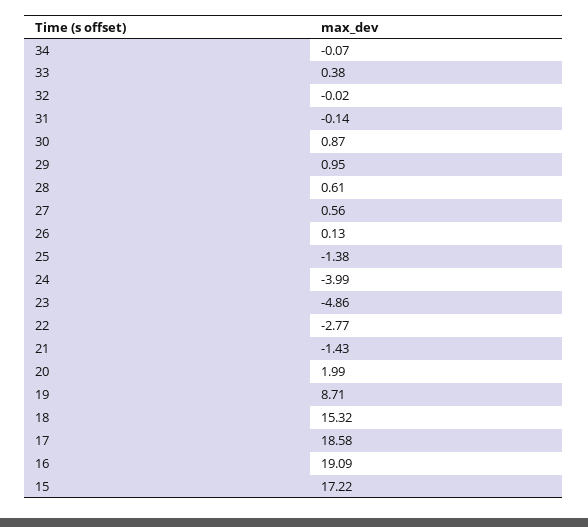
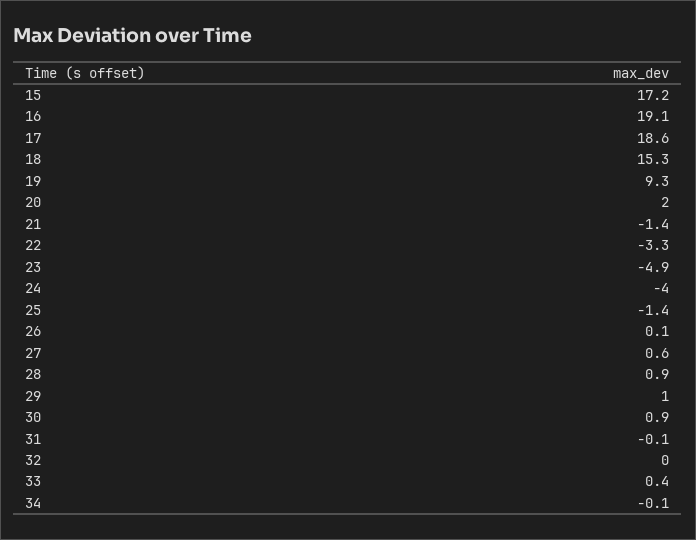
  {
    "34": -0.07,
    "33": 0.38,
    "32": -0.02,
    "31": -0.14,
    "30": 0.87,
    "29": 0.95,
-   "28": 0.61,
+   "28": 0.9,
    "27": 0.56,
    "26": 0.13,
    "25": -1.38,
    "24": -3.99,
    "23": -4.86,
-   "22": -2.77,
+   "22": -3.3,
    "21": -1.43,
    "20": 1.99,
-   "19": 8.71,
+   "19": 9.3,
    "18": 15.32,
    "17": 18.58,
    "16": 19.09,
    "15": 17.22
  }

